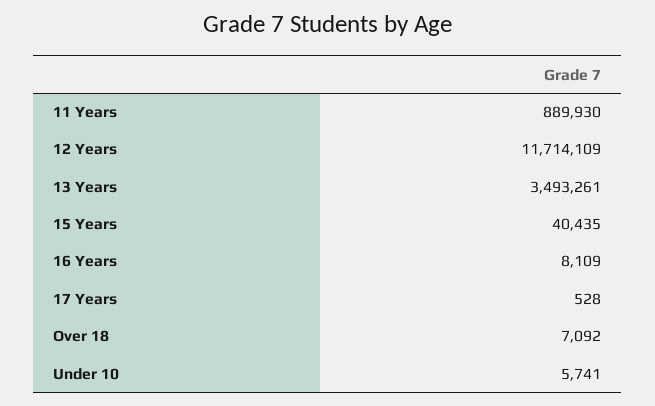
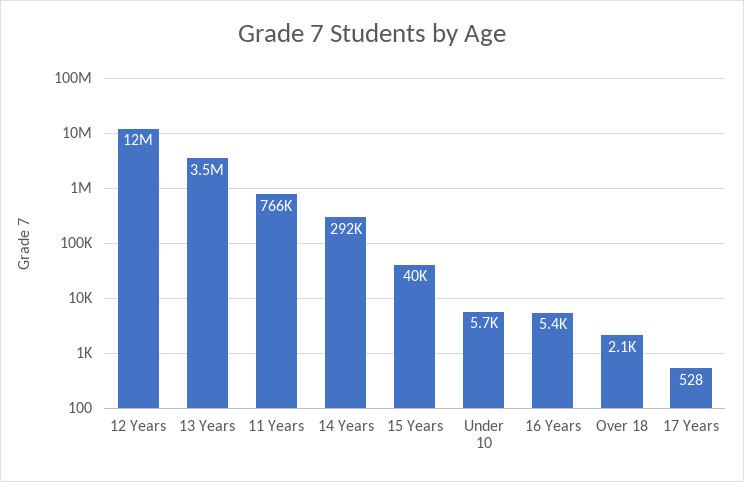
  {
-   "11 Years": 889930,
+   "11 Years": 766000,
    "12 Years": 11714109,
    "13 Years": 3493261,
    "15 Years": 40435,
-   "16 Years": 8109,
+   "16 Years": 5400,
    "17 Years": 528,
-   "Over 18": 7092,
+   "Over 18": 2100,
-   "Under 10": 5741
+   "Under 10": 5741,
+   "14 Years": 292000
  }

